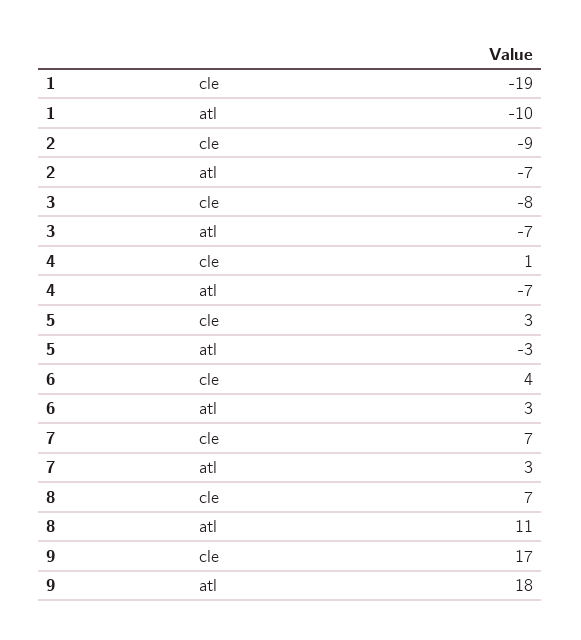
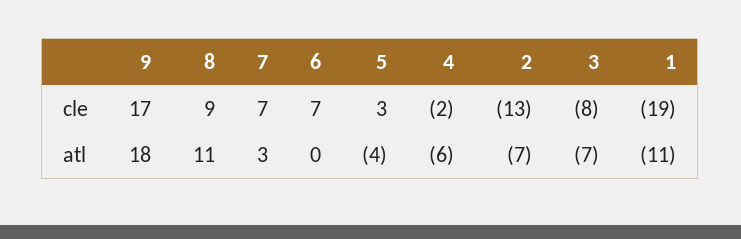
  {
    "1": {
      "cle": -19,
-     "atl": -10
+     "atl": -11
    },
    "2": {
-     "cle": -9,
+     "cle": -13,
      "atl": -7
    },
    "3": {
      "cle": -8,
      "atl": -7
    },
    "4": {
-     "cle": 1,
+     "cle": -2,
-     "atl": -7
+     "atl": -6
    },
    "5": {
      "cle": 3,
-     "atl": -3
+     "atl": -4
    },
    "6": {
-     "cle": 4,
+     "cle": 7,
-     "atl": 3
+     "atl": 0
    },
    "7": {
      "cle": 7,
      "atl": 3
    },
    "8": {
-     "cle": 7,
+     "cle": 9,
      "atl": 11
    },
    "9": {
      "cle": 17,
      "atl": 18
    }
  }

